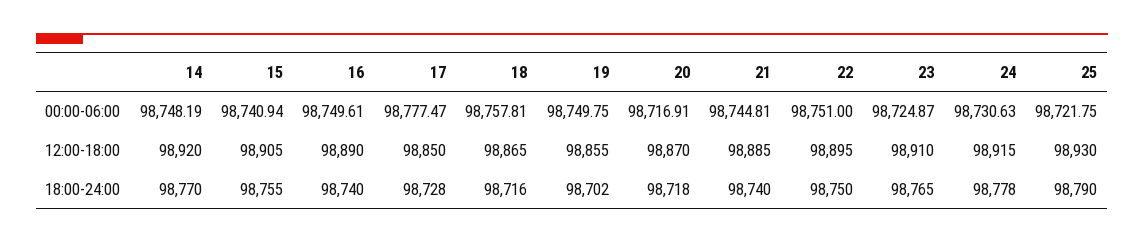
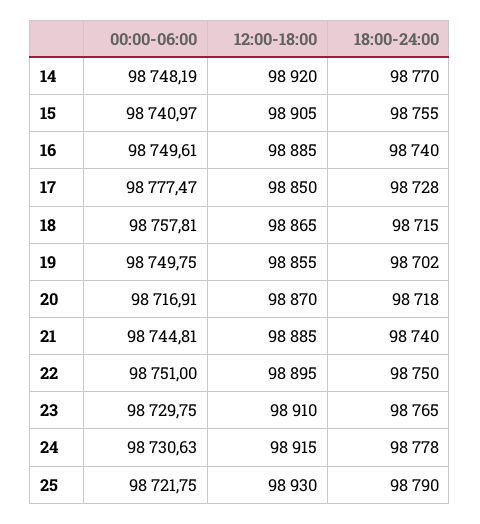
  {
    "14": {
      "00:00-06:00": 98748.19,
      "12:00-18:00": 98920,
      "18:00-24:00": 98770
    },
    "15": {
-     "00:00-06:00": 98740.94,
+     "00:00-06:00": 98740.97,
      "12:00-18:00": 98905,
      "18:00-24:00": 98755
    },
    "16": {
      "00:00-06:00": 98749.61,
-     "12:00-18:00": 98890,
+     "12:00-18:00": 98885,
      "18:00-24:00": 98740
    },
    "17": {
      "00:00-06:00": 98777.47,
      "12:00-18:00": 98850,
      "18:00-24:00": 98728
    },
    "18": {
      "00:00-06:00": 98757.81,
      "12:00-18:00": 98865,
-     "18:00-24:00": 98716
+     "18:00-24:00": 98715
    },
    "19": {
      "00:00-06:00": 98749.75,
      "12:00-18:00": 98855,
      "18:00-24:00": 98702
    },
    "20": {
      "00:00-06:00": 98716.91,
      "12:00-18:00": 98870,
      "18:00-24:00": 98718
    },
    "21": {
      "00:00-06:00": 98744.81,
      "12:00-18:00": 98885,
      "18:00-24:00": 98740
    },
    "22": {
      "00:00-06:00": 98751,
      "12:00-18:00": 98895,
      "18:00-24:00": 98750
    },
    "23": {
-     "00:00-06:00": 98724.87,
+     "00:00-06:00": 98729.75,
      "12:00-18:00": 98910,
      "18:00-24:00": 98765
    },
    "24": {
      "00:00-06:00": 98730.63,
      "12:00-18:00": 98915,
      "18:00-24:00": 98778
    },
    "25": {
      "00:00-06:00": 98721.75,
      "12:00-18:00": 98930,
      "18:00-24:00": 98790
    }
  }

